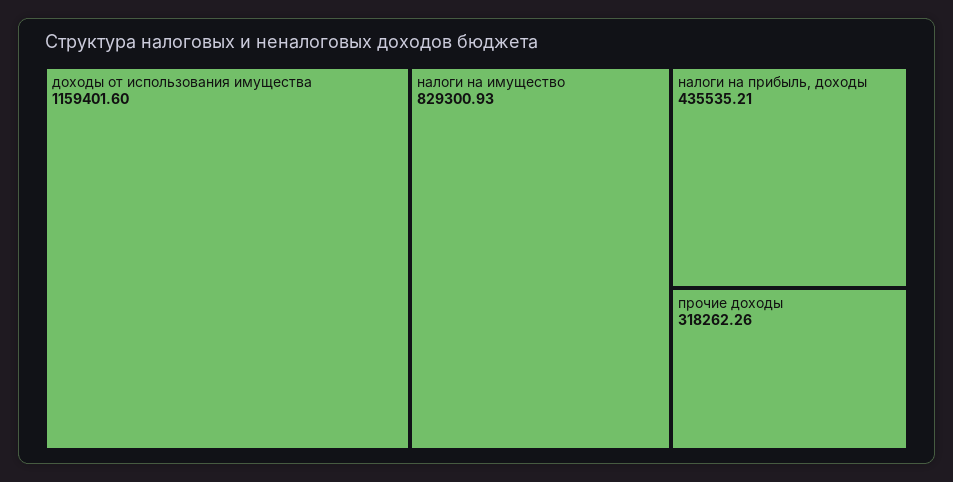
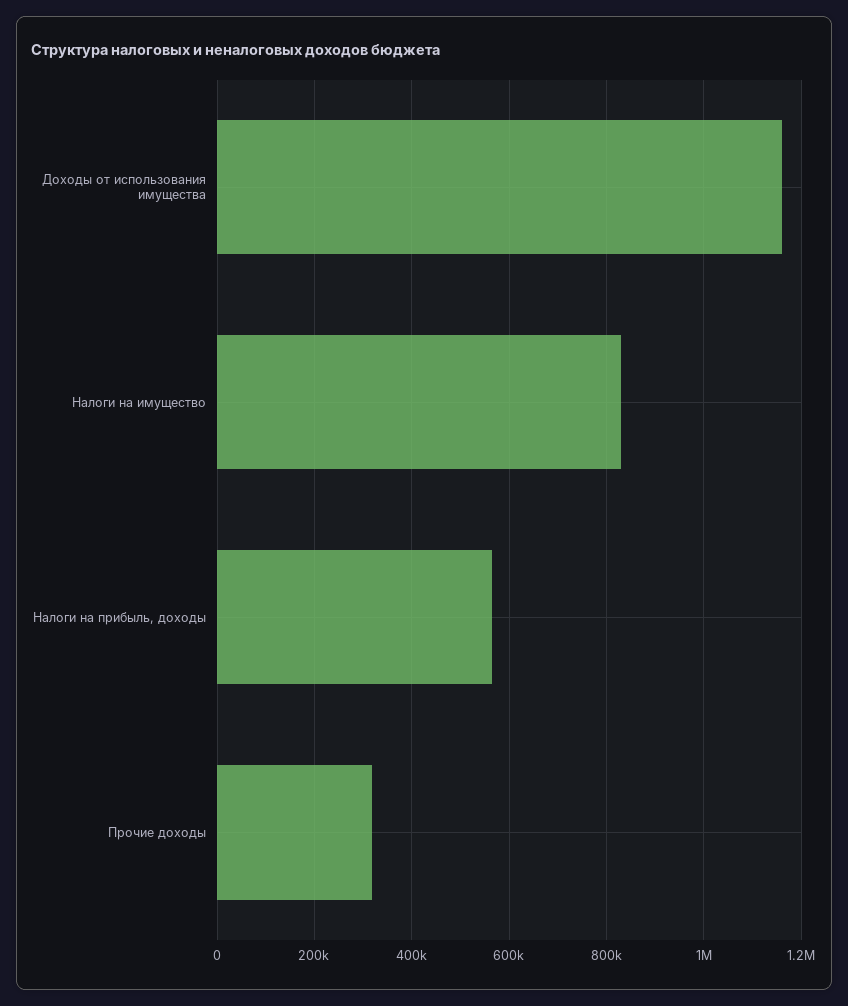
  {
    "доходы от использования имущества": 1159401.6,
    "налоги на имущество": 829300.93,
-   "налоги на прибыль, доходы": 435535.21,
+   "налоги на прибыль, доходы": 560000,
    "прочие доходы": 318262.26
  }

